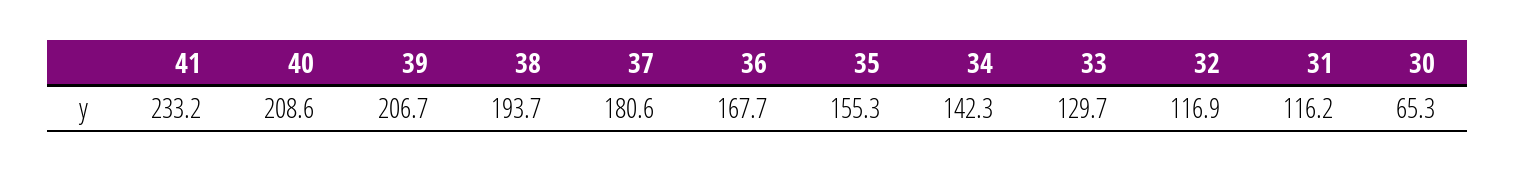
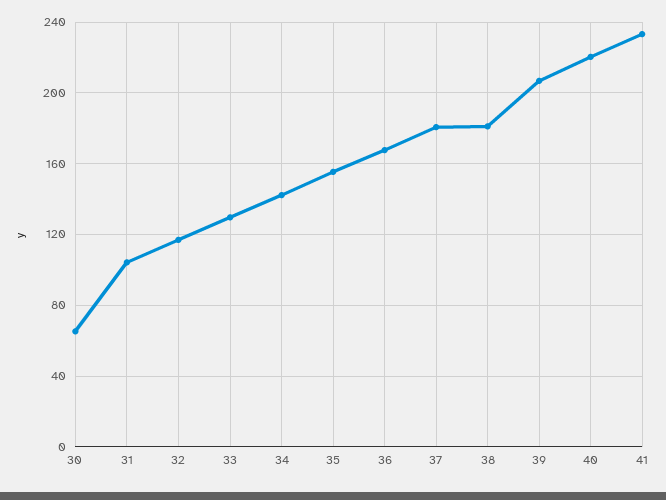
  {
    "41": 233.2,
-   "40": 208.6,
+   "40": 220,
    "39": 206.7,
-   "38": 193.7,
+   "38": 180,
    "37": 180.6,
    "36": 167.7,
    "35": 155.3,
    "34": 142.3,
    "33": 129.7,
    "32": 116.9,
-   "31": 116.2,
+   "31": 105,
    "30": 65.3
  }

